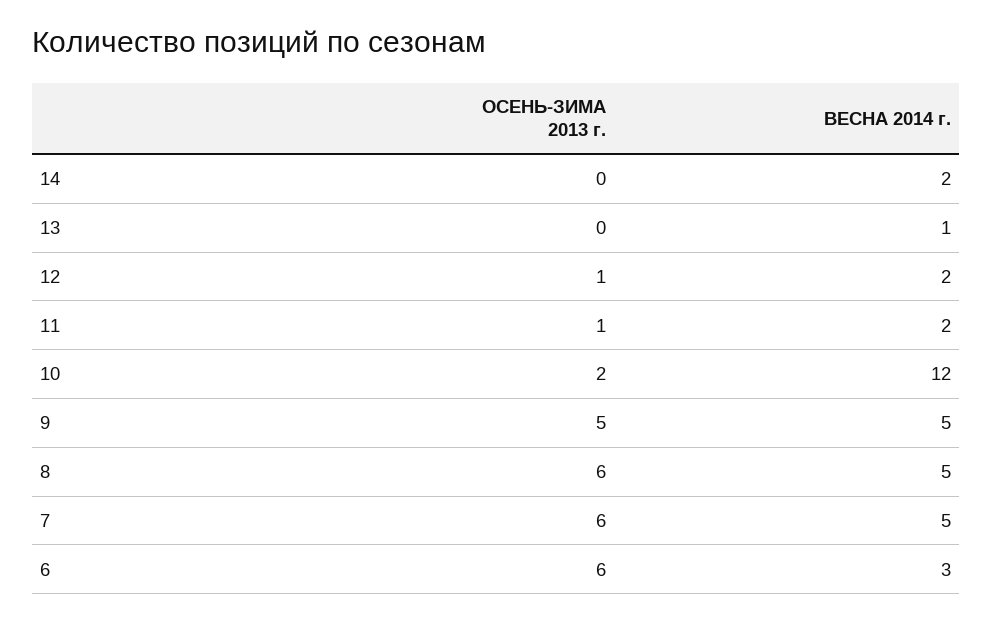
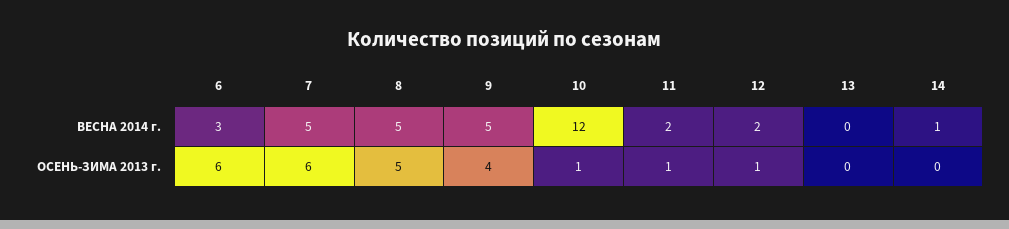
  {
    "ОСЕНЬ-ЗИМА 2013 г.": {
      "14": 0,
      "13": 0,
      "12": 1,
      "11": 1,
-     "10": 2,
+     "10": 1,
-     "9": 5,
+     "9": 4,
-     "8": 6,
+     "8": 5,
      "7": 6,
      "6": 6
    },
    "ВЕСНА 2014 г.": {
-     "14": 2,
+     "14": 1,
-     "13": 1,
+     "13": 0,
      "12": 2,
      "11": 2,
      "10": 12,
      "9": 5,
      "8": 5,
      "7": 5,
      "6": 3
    }
  }

